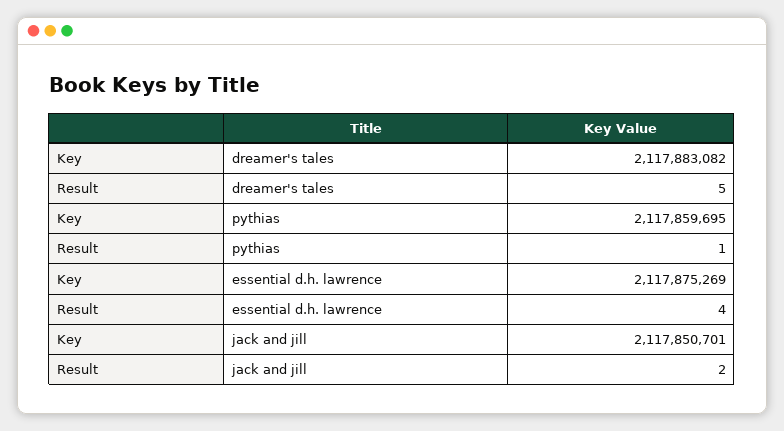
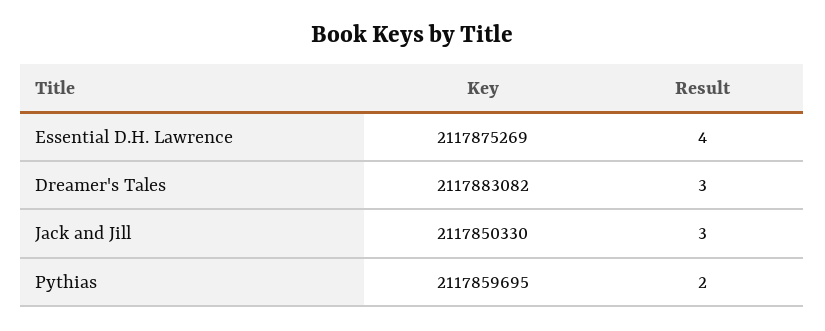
  {
    "Key": {
      "dreamer's tales": 2117883082,
      "pythias": 2117859695,
      "essential d.h. lawrence": 2117875269,
-     "jack and jill": 2117850701
+     "jack and jill": 2117850330
    },
    "Result": {
-     "dreamer's tales": 5,
+     "dreamer's tales": 3,
-     "pythias": 1,
+     "pythias": 2,
      "essential d.h. lawrence": 4,
-     "jack and jill": 2
+     "jack and jill": 3
    }
  }

